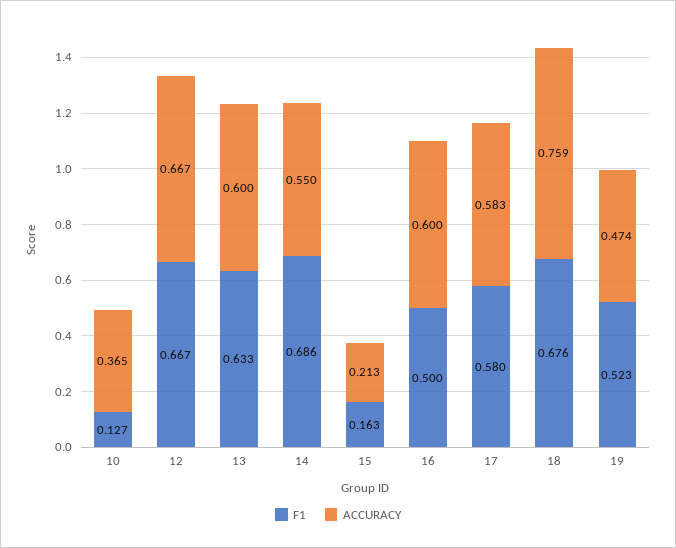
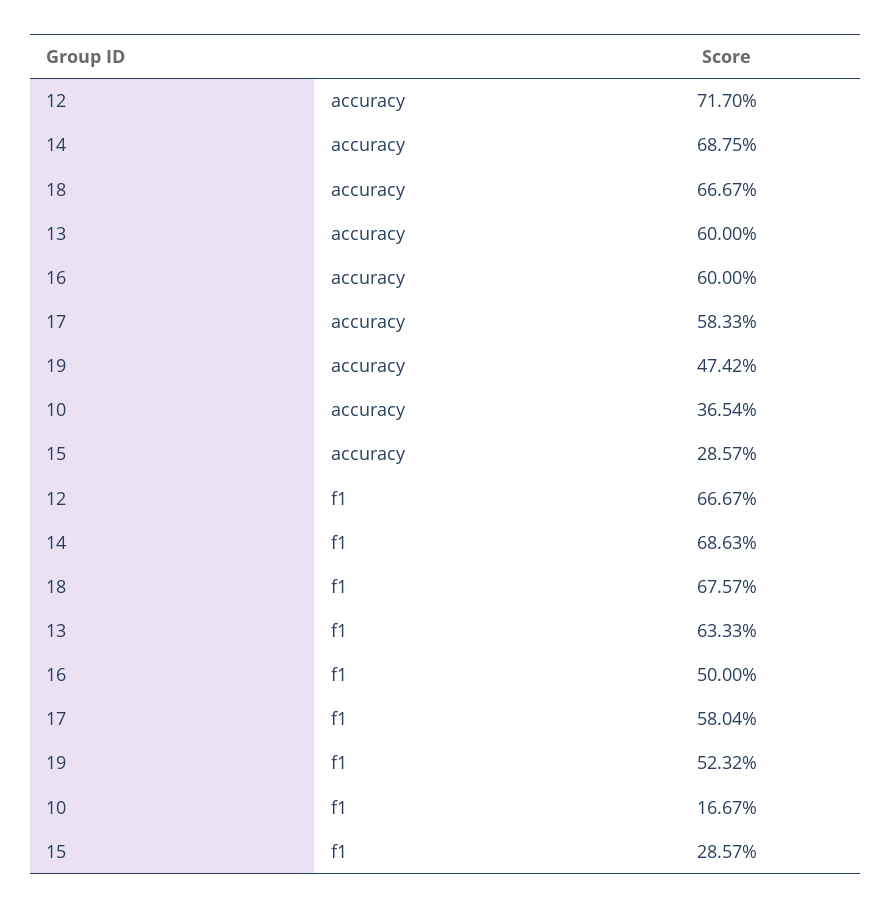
  {
    "F1": {
-     "10": 0.127,
+     "10": 0.1667,
      "12": 0.6667,
      "13": 0.6333,
      "14": 0.6863,
-     "15": 0.163,
+     "15": 0.2857,
      "16": 0.5,
      "17": 0.5804,
      "18": 0.6757,
      "19": 0.5232
    },
    "ACCURACY": {
      "10": 0.3654,
-     "12": 0.667,
+     "12": 0.717,
      "13": 0.6,
-     "14": 0.55,
+     "14": 0.6875,
-     "15": 0.213,
+     "15": 0.2857,
      "16": 0.6,
      "17": 0.5833,
-     "18": 0.759,
+     "18": 0.6667,
      "19": 0.4742
    }
  }

